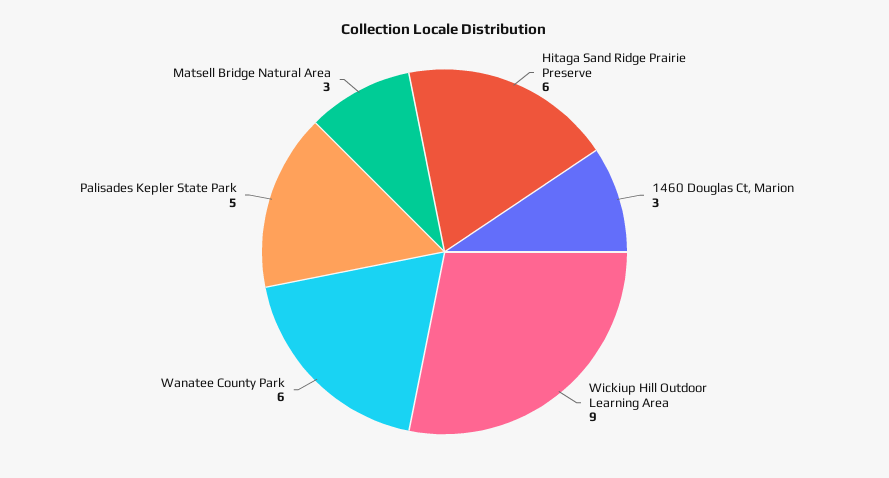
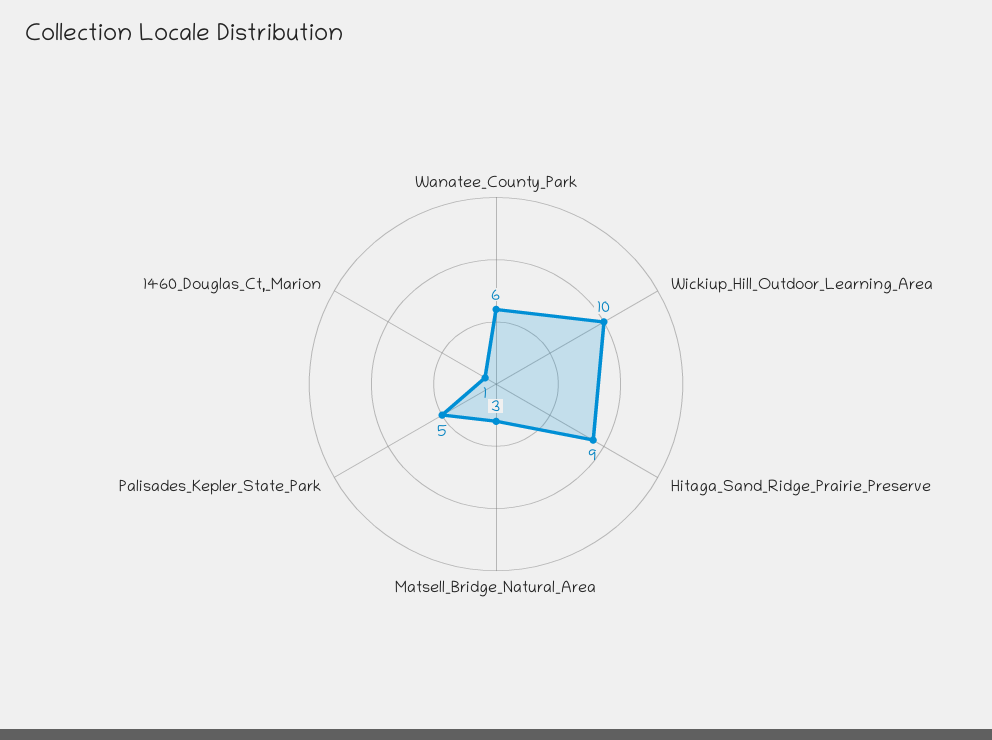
  {
-   "Hitaga Sand Ridge Prairie Preserve": 6,
+   "Hitaga Sand Ridge Prairie Preserve": 9,
-   "1460 Douglas Ct, Marion": 3,
+   "1460 Douglas Ct, Marion": 1,
-   "Wickiup Hill Outdoor Learning Area": 9,
+   "Wickiup Hill Outdoor Learning Area": 10,
    "Wanatee County Park": 6,
    "Palisades Kepler State Park": 5,
    "Matsell Bridge Natural Area": 3
  }

